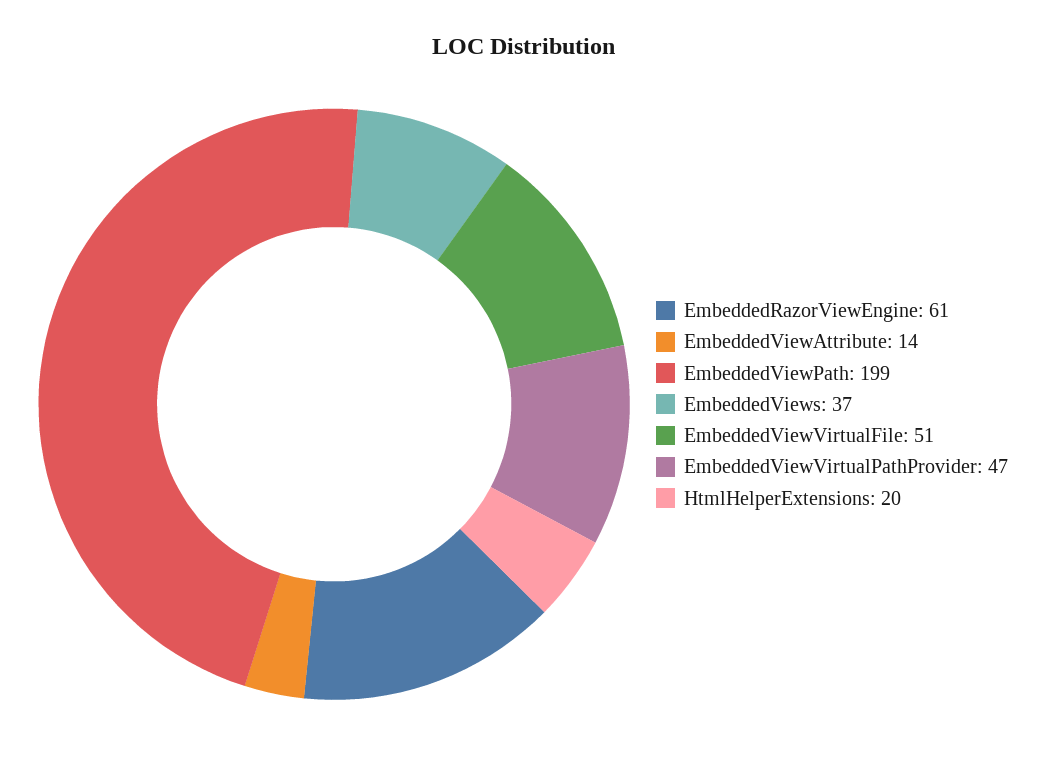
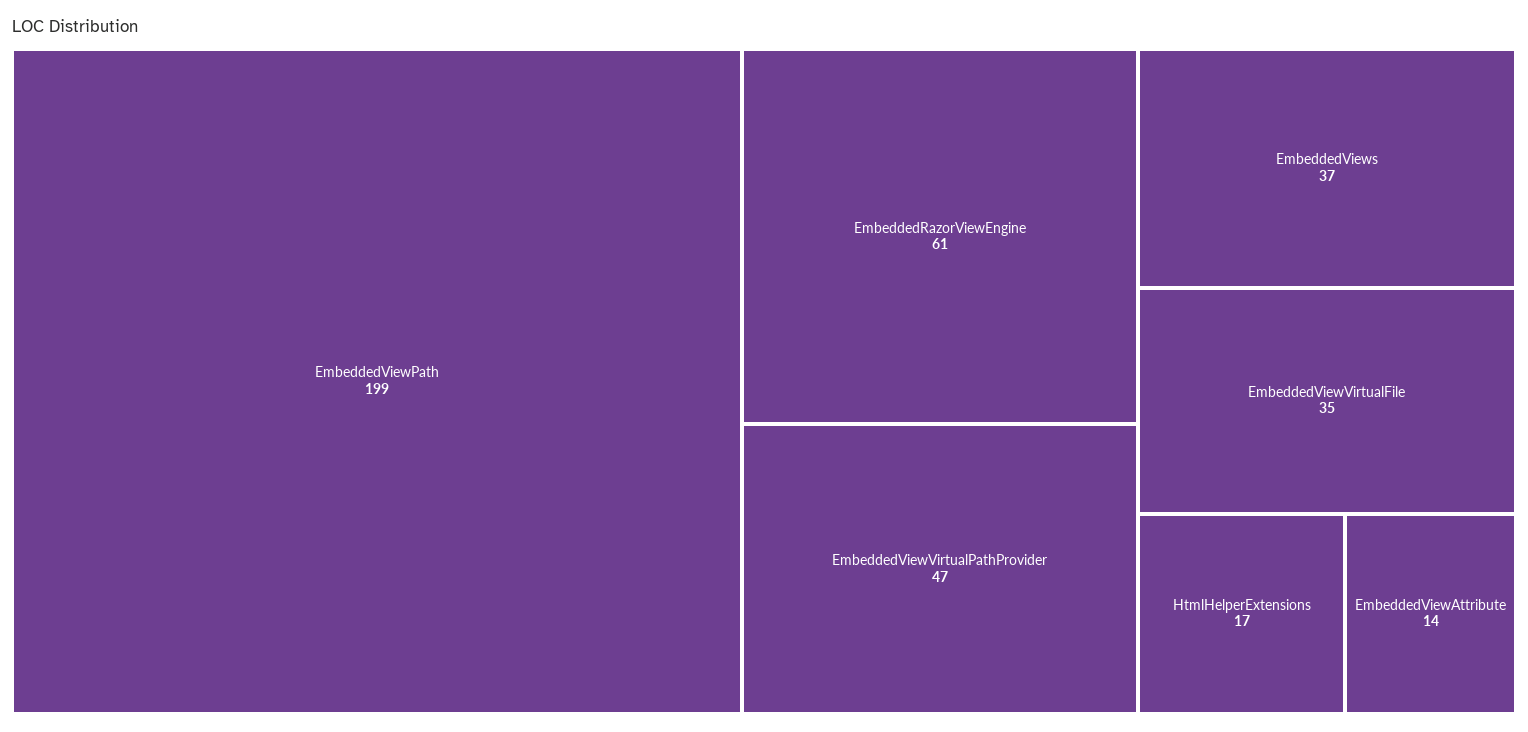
  {
    "EmbeddedRazorViewEngine": 61,
    "EmbeddedViewAttribute": 14,
    "EmbeddedViewPath": 199,
    "EmbeddedViews": 37,
-   "EmbeddedViewVirtualFile": 51,
+   "EmbeddedViewVirtualFile": 35,
    "EmbeddedViewVirtualPathProvider": 47,
-   "HtmlHelperExtensions": 20
+   "HtmlHelperExtensions": 17
  }

